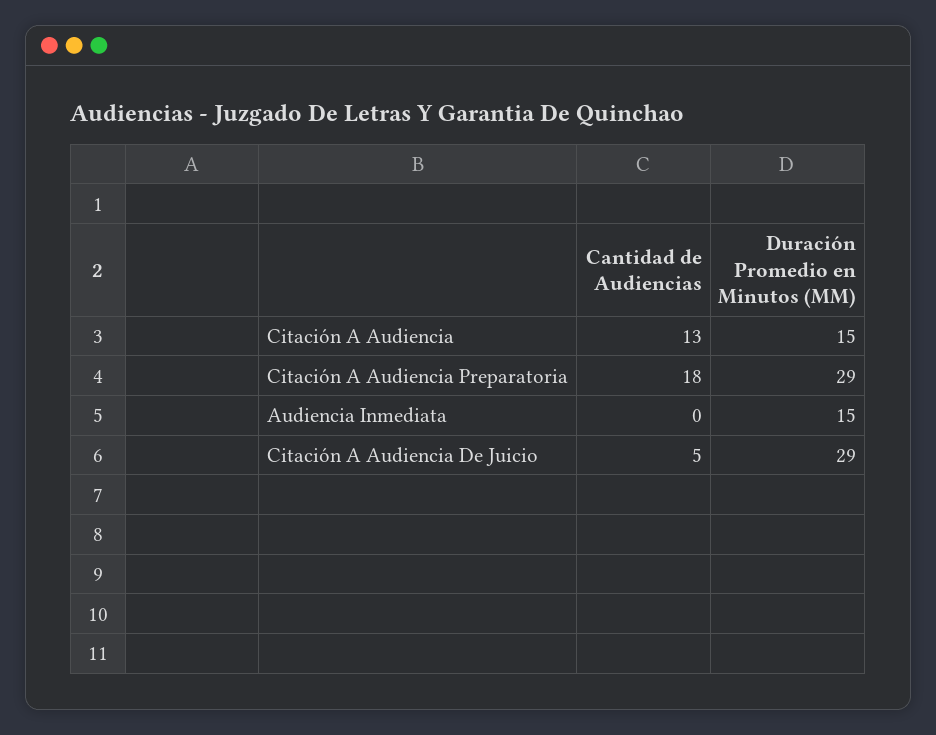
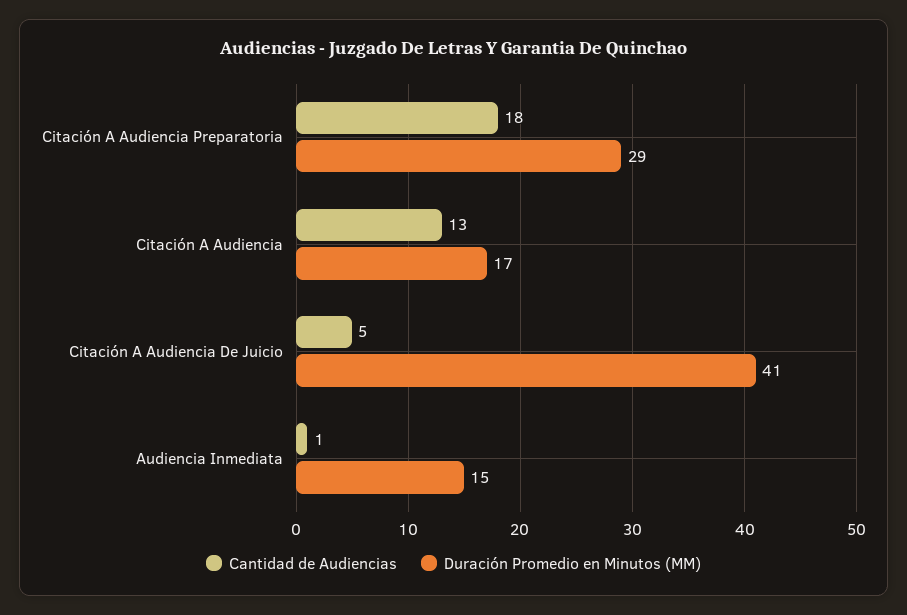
  {
    "Cantidad de Audiencias": {
      "Citación A Audiencia": 13,
      "Citación A Audiencia Preparatoria": 18,
-     "Audiencia Inmediata": 0,
+     "Audiencia Inmediata": 1,
      "Citación A Audiencia De Juicio": 5
    },
    "Duración Promedio en Minutos (MM)": {
-     "Citación A Audiencia": 15,
+     "Citación A Audiencia": 17,
      "Citación A Audiencia Preparatoria": 29,
      "Audiencia Inmediata": 15,
-     "Citación A Audiencia De Juicio": 29
+     "Citación A Audiencia De Juicio": 41
    }
  }

